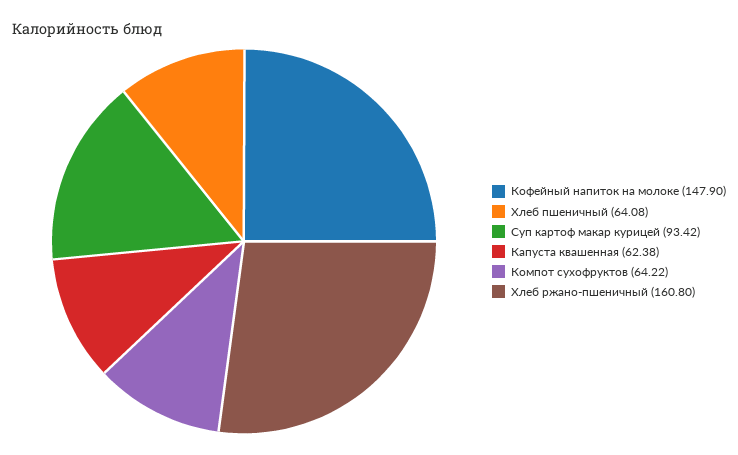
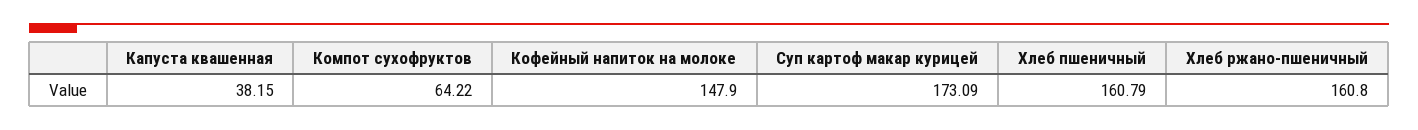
  {
    "Кофейный напиток на молоке": 147.9,
-   "Хлеб пшеничный": 64.08,
+   "Хлеб пшеничный": 160.79,
-   "Суп картоф макар курицей": 93.42,
+   "Суп картоф макар курицей": 173.09,
-   "Капуста квашенная": 62.38,
+   "Капуста квашенная": 38.15,
    "Компот сухофруктов": 64.22,
    "Хлеб ржано-пшеничный": 160.8
  }

